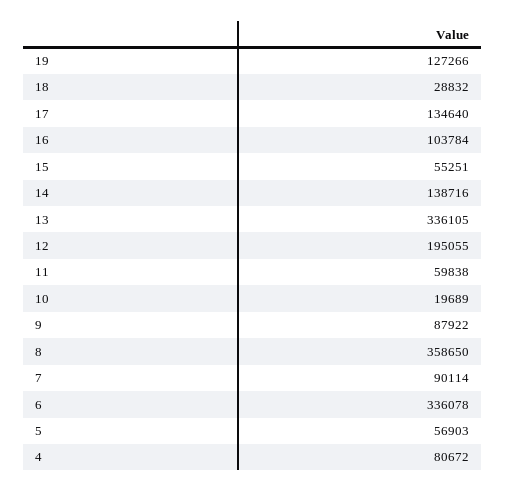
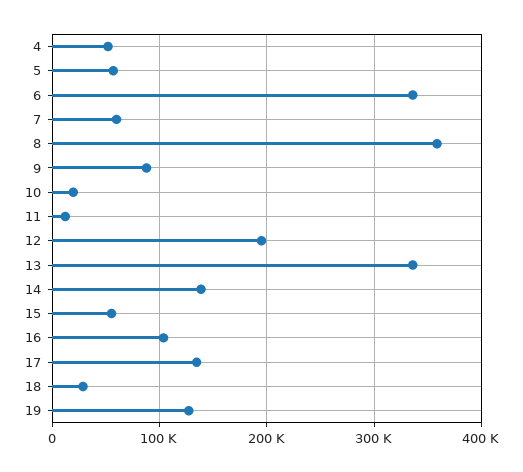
  {
    "19": 127266,
    "18": 28832,
    "17": 134640,
    "16": 103784,
    "15": 55251,
    "14": 138716,
    "13": 336105,
    "12": 195055,
-   "11": 59838,
+   "11": 10000,
    "10": 19689,
    "9": 87922,
    "8": 358650,
-   "7": 90114,
+   "7": 60000,
    "6": 336078,
    "5": 56903,
-   "4": 80672
+   "4": 50000
  }

